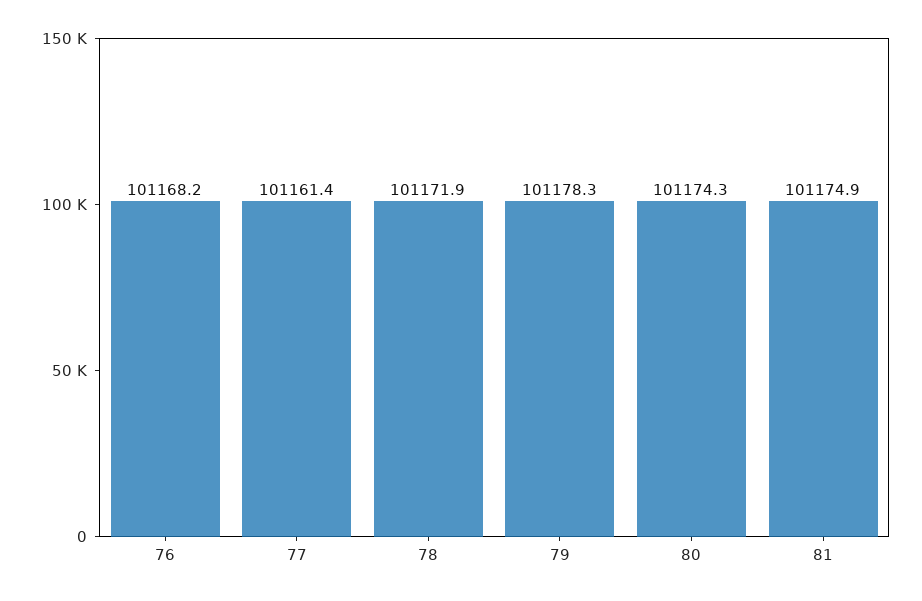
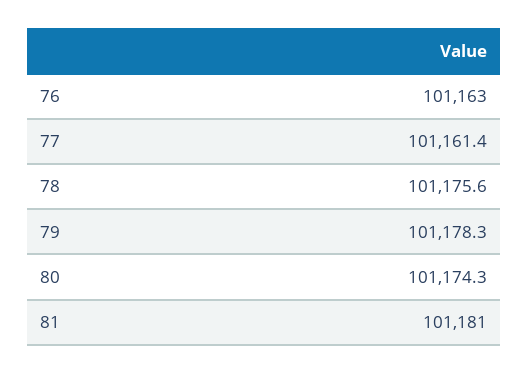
  {
-   "76": 101168.2,
+   "76": 101163,
    "77": 101161.4,
-   "78": 101171.9,
+   "78": 101175.6,
    "79": 101178.3,
    "80": 101174.3,
-   "81": 101174.9
+   "81": 101181
  }

